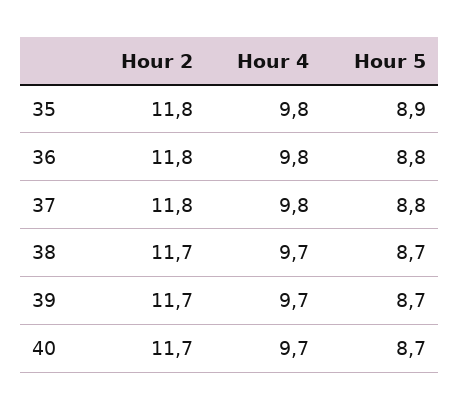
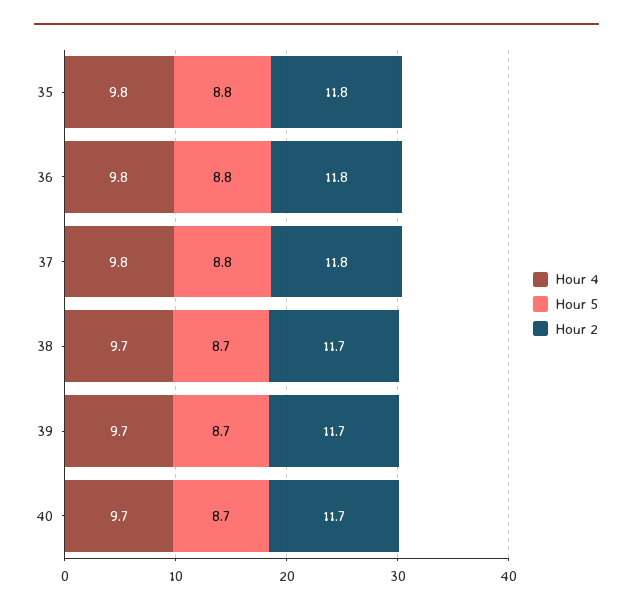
  {
    "Hour 2": {
      "35": 11.8,
      "36": 11.8,
      "37": 11.8,
      "38": 11.7,
      "39": 11.7,
      "40": 11.7
    },
    "Hour 4": {
      "35": 9.8,
      "36": 9.8,
      "37": 9.8,
      "38": 9.7,
      "39": 9.7,
      "40": 9.7
    },
    "Hour 5": {
-     "35": 8.9,
+     "35": 8.8,
      "36": 8.8,
      "37": 8.8,
      "38": 8.7,
      "39": 8.7,
      "40": 8.7
    }
  }

